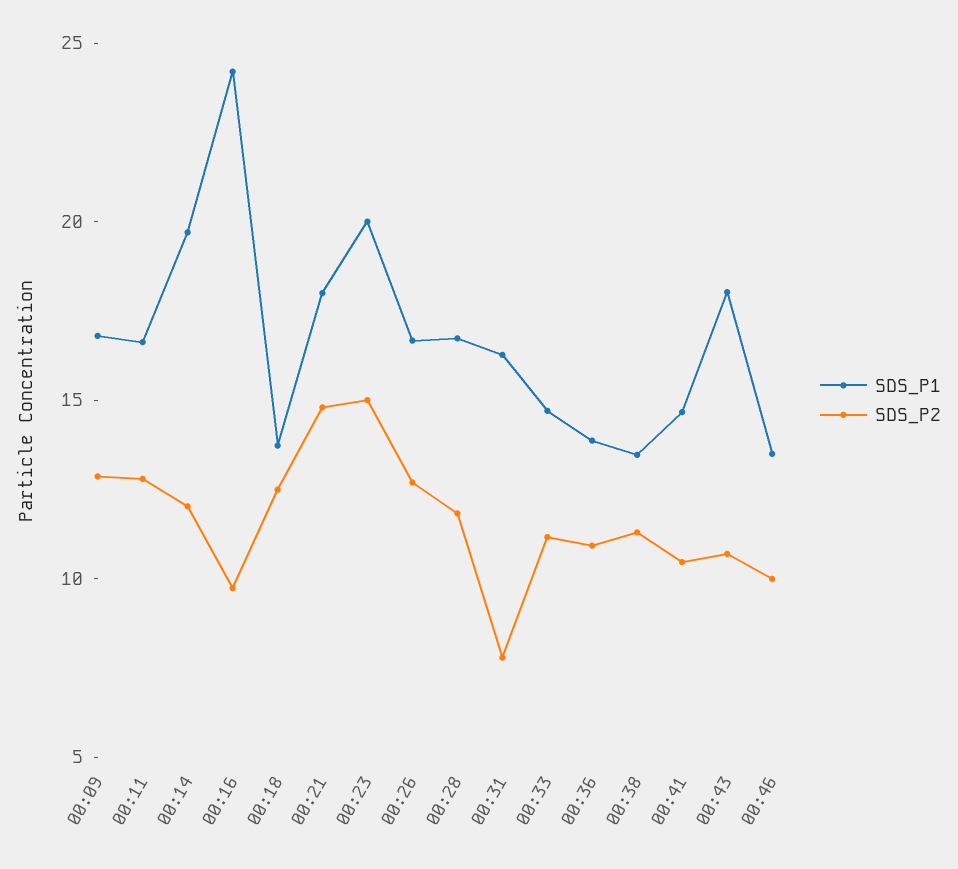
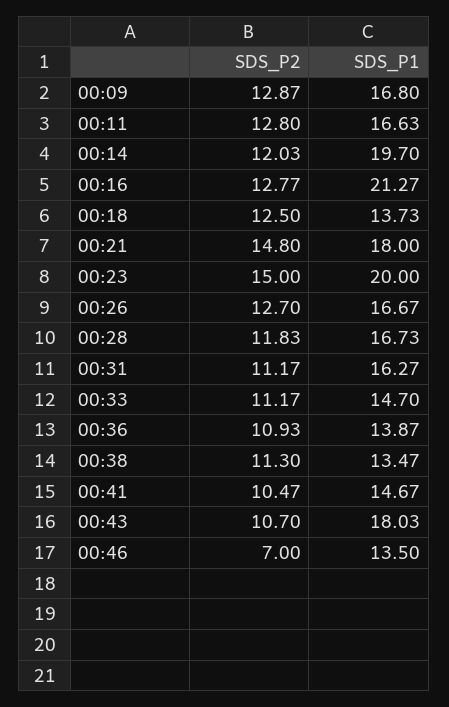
  {
    "SDS_P1": {
      "00:09": 16.8,
      "00:11": 16.63,
      "00:14": 19.7,
-     "00:16": 24,
+     "00:16": 21.27,
      "00:18": 13.73,
      "00:21": 18,
      "00:23": 20,
      "00:26": 16.67,
      "00:28": 16.73,
      "00:31": 16.27,
      "00:33": 14.7,
      "00:36": 13.87,
      "00:38": 13.47,
      "00:41": 14.67,
      "00:43": 18.03,
      "00:46": 13.5
    },
    "SDS_P2": {
      "00:09": 12.87,
      "00:11": 12.8,
      "00:14": 12.03,
-     "00:16": 10,
+     "00:16": 12.77,
      "00:18": 12.5,
      "00:21": 14.8,
      "00:23": 15,
      "00:26": 12.7,
      "00:28": 11.83,
-     "00:31": 8,
+     "00:31": 11.17,
      "00:33": 11.17,
      "00:36": 10.93,
      "00:38": 11.3,
      "00:41": 10.47,
      "00:43": 10.7,
-     "00:46": 10
+     "00:46": 7
    }
  }

